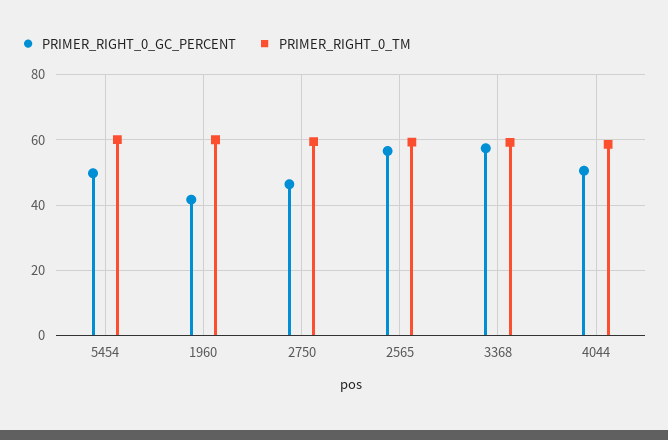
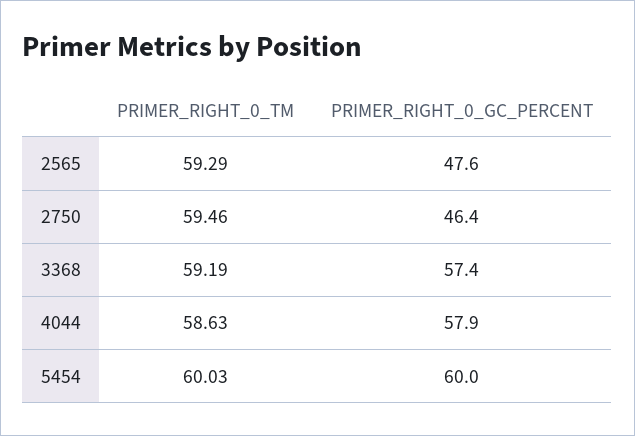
  {
    "PRIMER_RIGHT_0_GC_PERCENT": {
-     "5454": 50,
+     "5454": 60,
-     "1960": 42,
      "2750": 46.4,
-     "2565": 56,
+     "2565": 47.6,
      "3368": 57.4,
-     "4044": 50
+     "4044": 57.9
    },
    "PRIMER_RIGHT_0_TM": {
      "5454": 60.03,
-     "1960": 60,
      "2750": 59.46,
      "2565": 59.29,
      "3368": 59.19,
      "4044": 58.63
    }
  }

